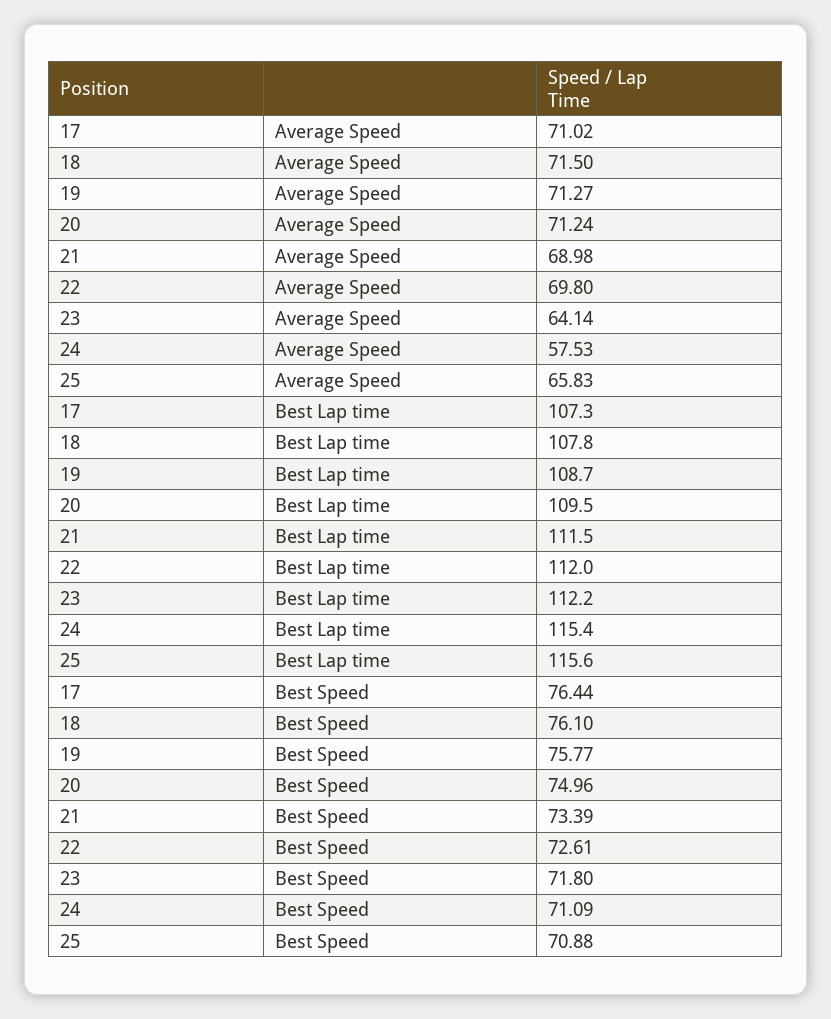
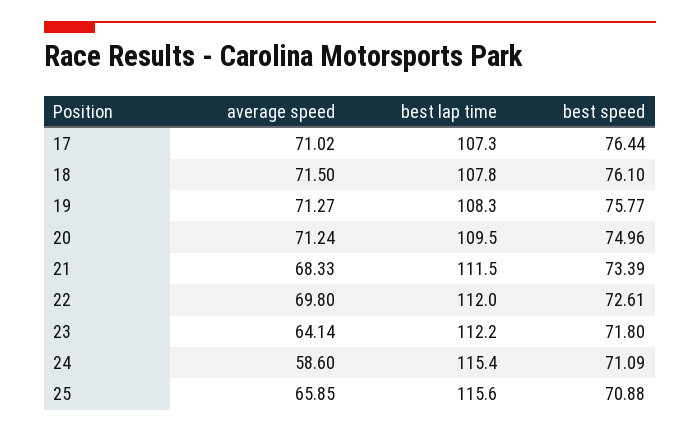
  {
    "17": {
      "Average Speed": 71.02,
      "Best Lap time": 107.3,
      "Best Speed": 76.44
    },
    "18": {
      "Average Speed": 71.5,
      "Best Lap time": 107.8,
      "Best Speed": 76.1
    },
    "19": {
      "Average Speed": 71.27,
-     "Best Lap time": 108.7,
+     "Best Lap time": 108.3,
      "Best Speed": 75.77
    },
    "20": {
      "Average Speed": 71.24,
      "Best Lap time": 109.5,
      "Best Speed": 74.96
    },
    "21": {
-     "Average Speed": 68.98,
+     "Average Speed": 68.33,
      "Best Lap time": 111.5,
      "Best Speed": 73.39
    },
    "22": {
      "Average Speed": 69.8,
      "Best Lap time": 112,
      "Best Speed": 72.61
    },
    "23": {
      "Average Speed": 64.14,
      "Best Lap time": 112.2,
      "Best Speed": 71.8
    },
    "24": {
-     "Average Speed": 57.53,
+     "Average Speed": 58.6,
      "Best Lap time": 115.4,
      "Best Speed": 71.09
    },
    "25": {
-     "Average Speed": 65.83,
+     "Average Speed": 65.85,
      "Best Lap time": 115.6,
      "Best Speed": 70.88
    }
  }

